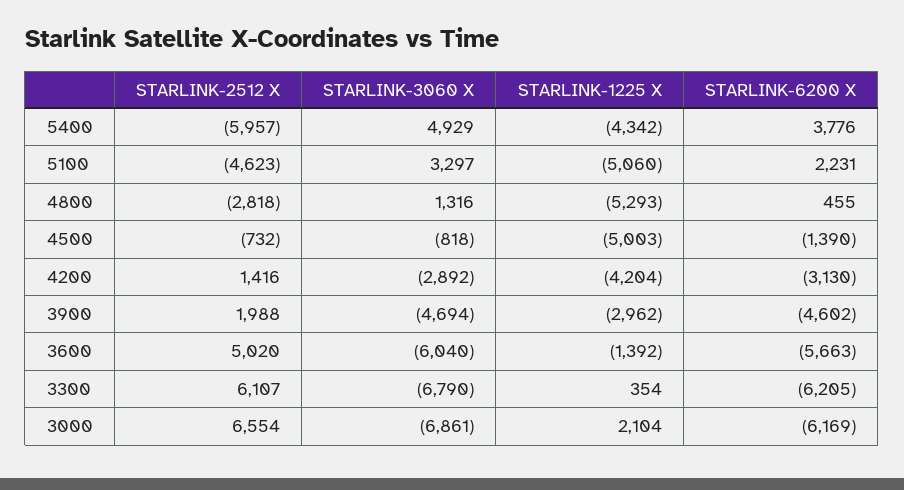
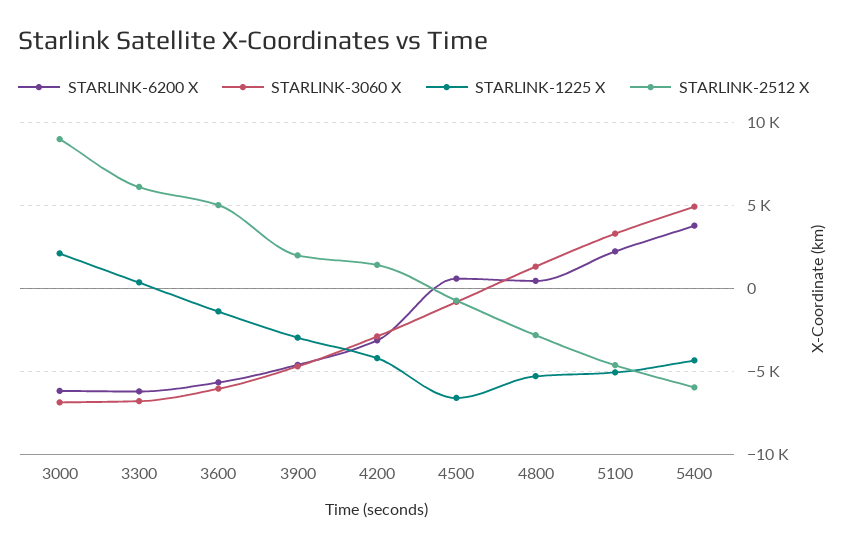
  {
    "STARLINK-2512 X": {
      "5400": -5957,
      "5100": -4623,
      "4800": -2818,
      "4500": -732,
      "4200": 1416,
      "3900": 1988,
      "3600": 5020,
      "3300": 6107,
-     "3000": 6554
+     "3000": 9000
    },
    "STARLINK-3060 X": {
      "5400": 4929,
      "5100": 3297,
      "4800": 1316,
      "4500": -818,
      "4200": -2892,
      "3900": -4694,
      "3600": -6040,
      "3300": -6790,
      "3000": -6861
    },
    "STARLINK-1225 X": {
      "5400": -4342,
      "5100": -5060,
      "4800": -5293,
-     "4500": -5003,
+     "4500": -6500,
      "4200": -4204,
      "3900": -2962,
      "3600": -1392,
      "3300": 354,
      "3000": 2104
    },
    "STARLINK-6200 X": {
      "5400": 3776,
      "5100": 2231,
      "4800": 455,
-     "4500": -1390,
+     "4500": 500,
      "4200": -3130,
      "3900": -4602,
      "3600": -5663,
      "3300": -6205,
      "3000": -6169
    }
  }

